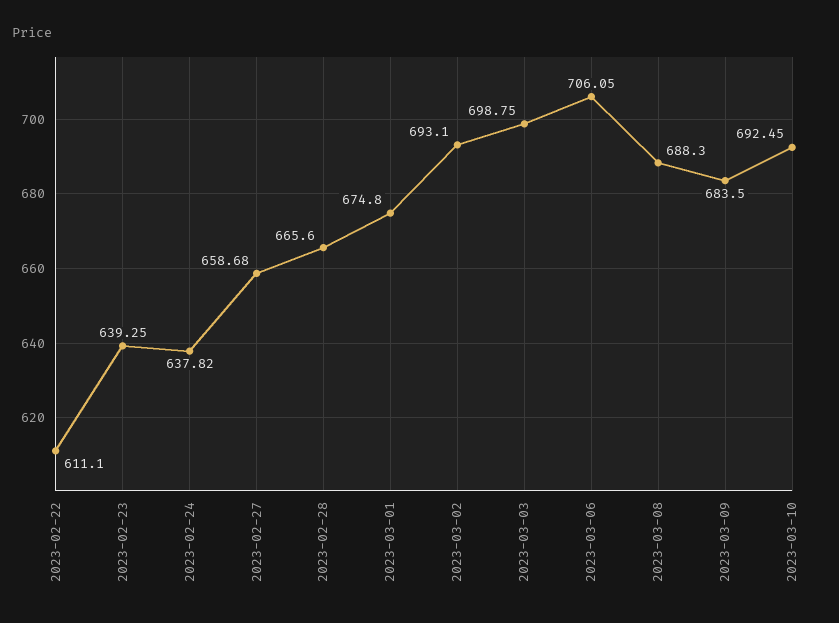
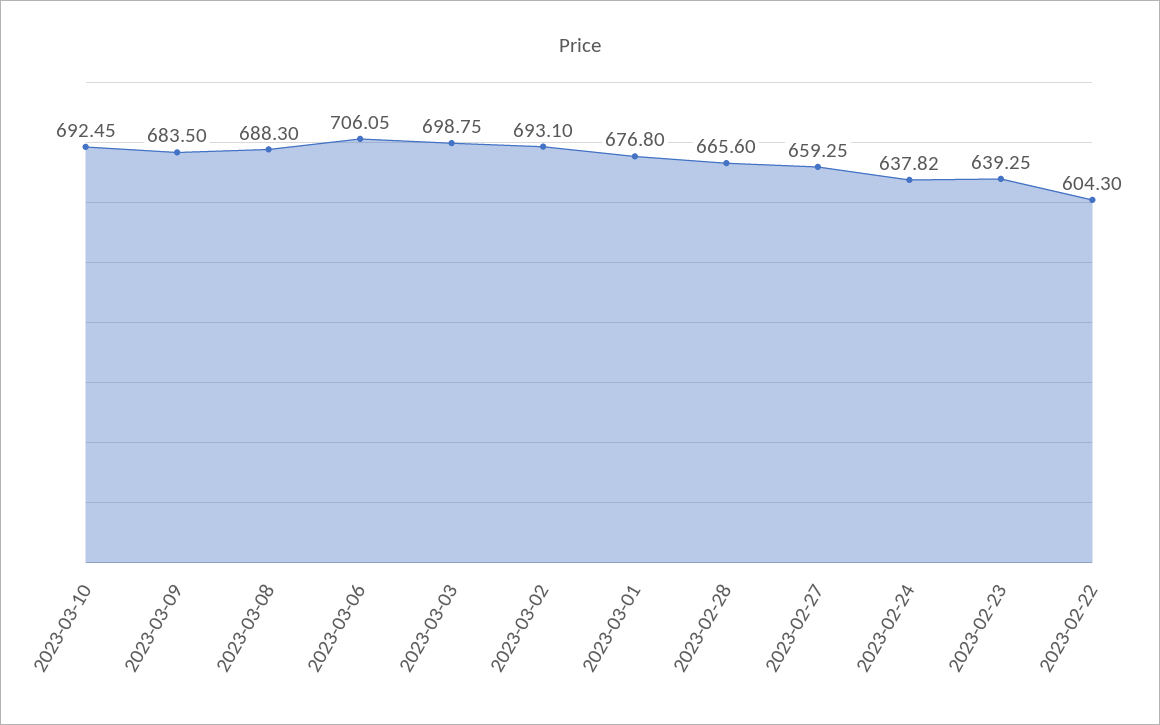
  {
-   "2023-02-22": 611.1,
+   "2023-02-22": 604.3,
    "2023-02-23": 639.25,
    "2023-02-24": 637.82,
-   "2023-02-27": 658.68,
+   "2023-02-27": 659.25,
    "2023-02-28": 665.6,
-   "2023-03-01": 674.8,
+   "2023-03-01": 676.8,
    "2023-03-02": 693.1,
    "2023-03-03": 698.75,
    "2023-03-06": 706.05,
    "2023-03-08": 688.3,
    "2023-03-09": 683.5,
    "2023-03-10": 692.45
  }

